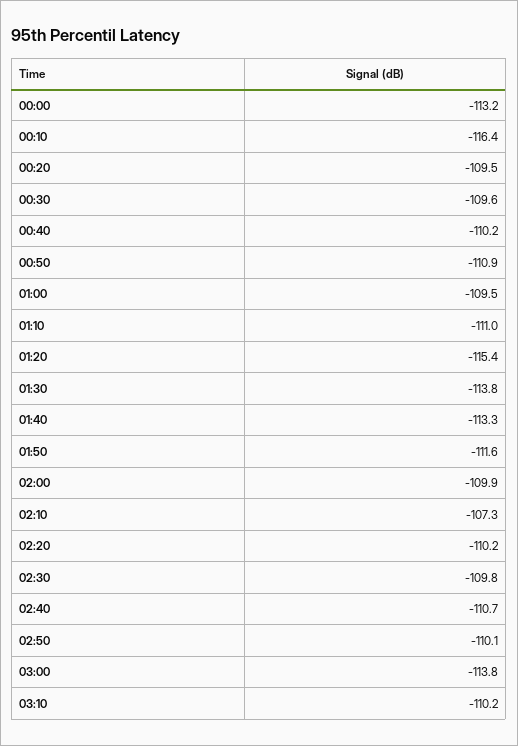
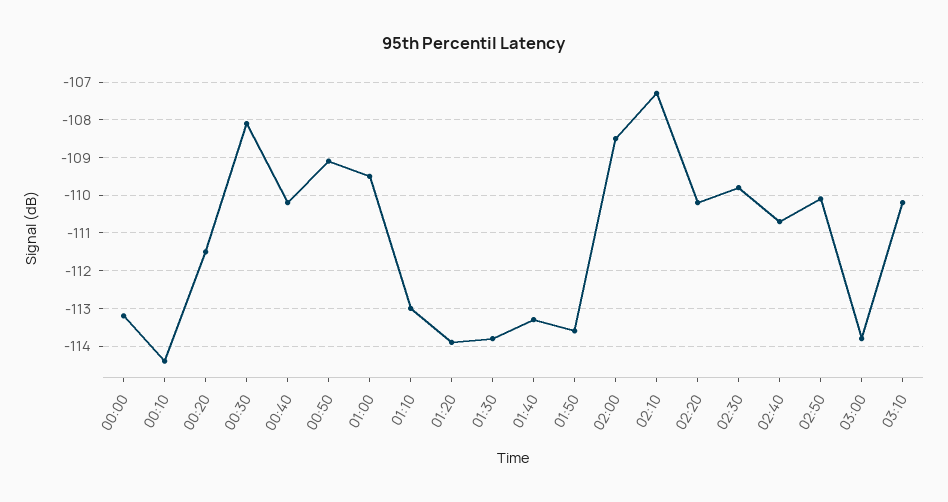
  {
    "00:00": -113.2,
-   "00:10": -116.4,
+   "00:10": -114.5,
-   "00:20": -109.5,
+   "00:20": -111.5,
-   "00:30": -109.6,
+   "00:30": -108,
    "00:40": -110.2,
-   "00:50": -110.9,
+   "00:50": -109,
    "01:00": -109.5,
-   "01:10": -111,
+   "01:10": -113,
-   "01:20": -115.4,
+   "01:20": -114,
    "01:30": -113.8,
    "01:40": -113.3,
-   "01:50": -111.6,
+   "01:50": -113.5,
-   "02:00": -109.9,
+   "02:00": -108.5,
    "02:10": -107.3,
    "02:20": -110.2,
    "02:30": -109.8,
    "02:40": -110.7,
    "02:50": -110.1,
    "03:00": -113.8,
    "03:10": -110.2
  }

